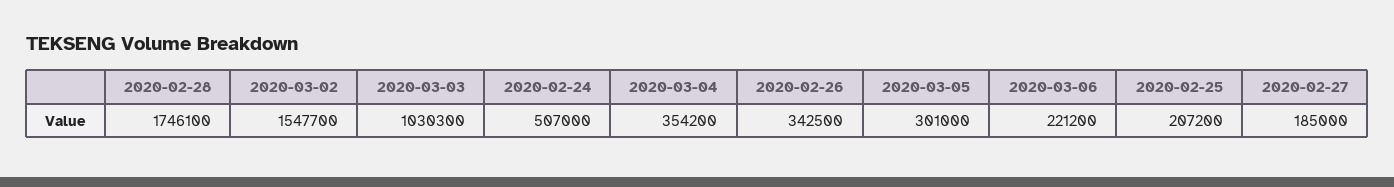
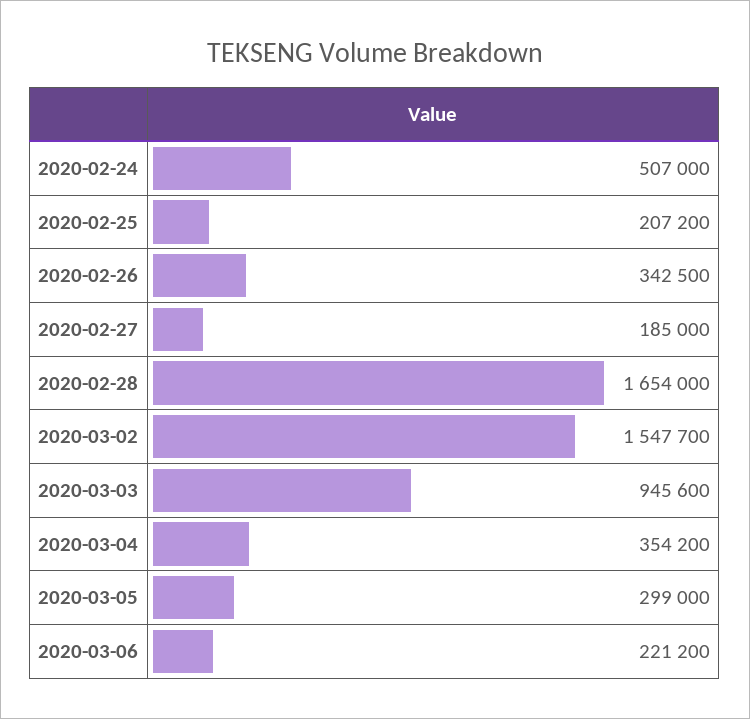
  {
-   "2020-02-28": 1746100,
+   "2020-02-28": 1654000,
    "2020-03-02": 1547700,
-   "2020-03-03": 1030300,
+   "2020-03-03": 945600,
    "2020-02-24": 507000,
    "2020-03-04": 354200,
    "2020-02-26": 342500,
-   "2020-03-05": 301000,
+   "2020-03-05": 299000,
    "2020-03-06": 221200,
    "2020-02-25": 207200,
    "2020-02-27": 185000
  }

